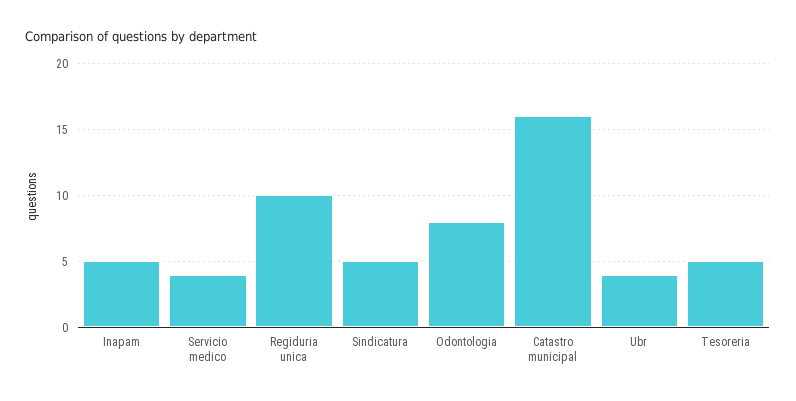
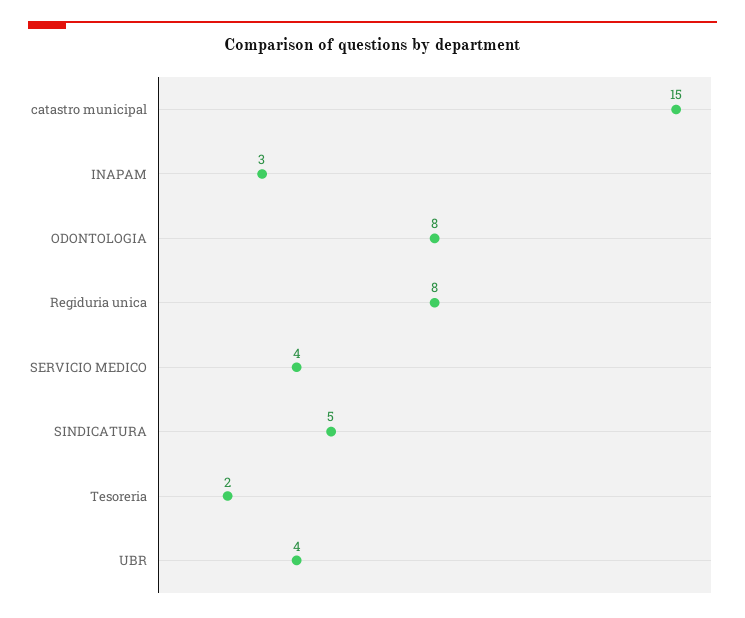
  {
-   "Inapam": 5,
+   "Inapam": 3,
    "Servicio medico": 4,
-   "Regiduria unica": 10,
+   "Regiduria unica": 8,
    "Sindicatura": 5,
    "Odontologia": 8,
-   "Catastro municipal": 16,
+   "Catastro municipal": 15,
    "Ubr": 4,
-   "Tesoreria": 5
+   "Tesoreria": 2
  }

